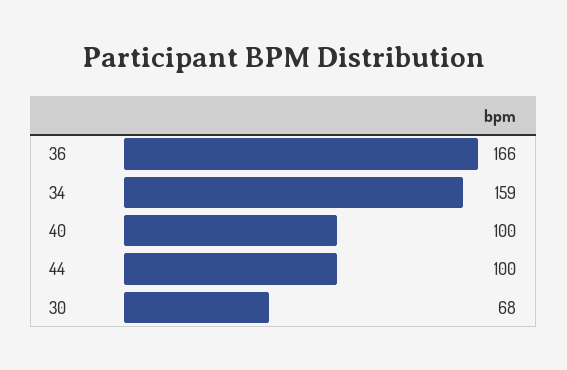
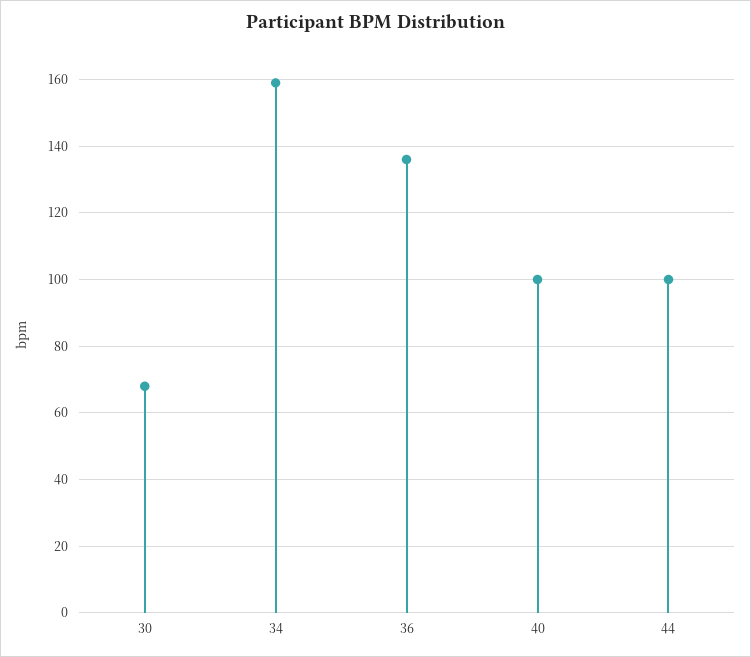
  {
-   "36": 166,
+   "36": 135,
    "34": 159,
    "40": 100,
    "44": 100,
    "30": 68
  }

